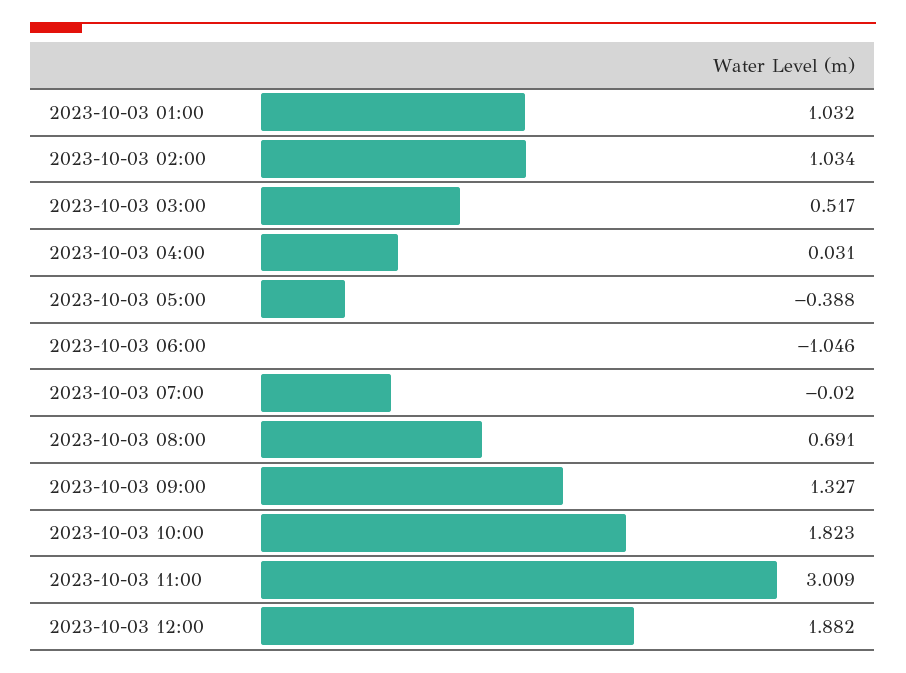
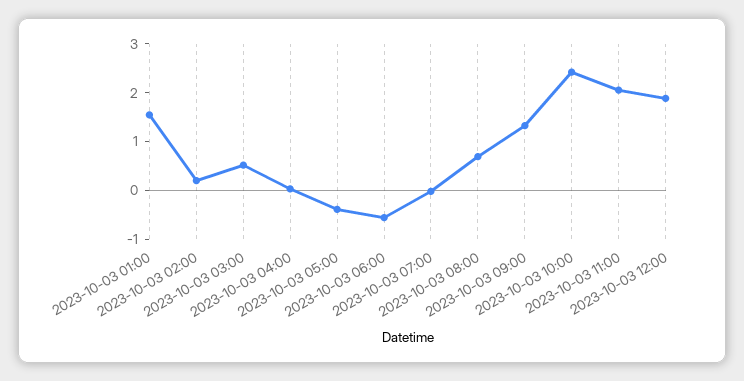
  {
-   "2023-10-03 01:00": 1.032,
+   "2023-10-03 01:00": 1.6,
-   "2023-10-03 02:00": 1.034,
+   "2023-10-03 02:00": 0.2,
    "2023-10-03 03:00": 0.517,
    "2023-10-03 04:00": 0.031,
    "2023-10-03 05:00": -0.388,
-   "2023-10-03 06:00": -1.046,
+   "2023-10-03 06:00": -0.6,
    "2023-10-03 07:00": -0.02,
    "2023-10-03 08:00": 0.691,
    "2023-10-03 09:00": 1.327,
-   "2023-10-03 10:00": 1.823,
+   "2023-10-03 10:00": 2.4,
-   "2023-10-03 11:00": 3.009,
+   "2023-10-03 11:00": 2,
    "2023-10-03 12:00": 1.882
  }

